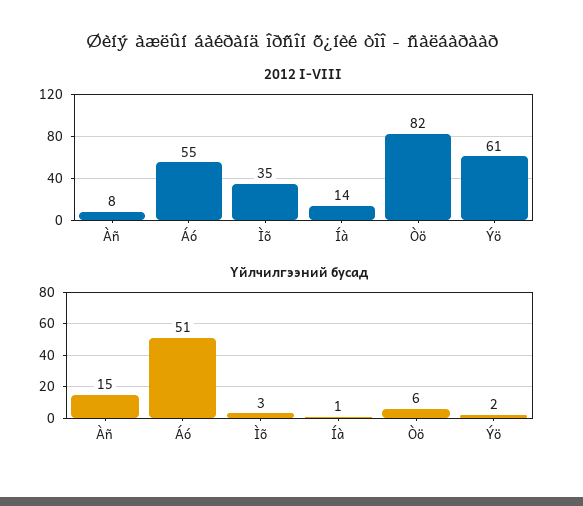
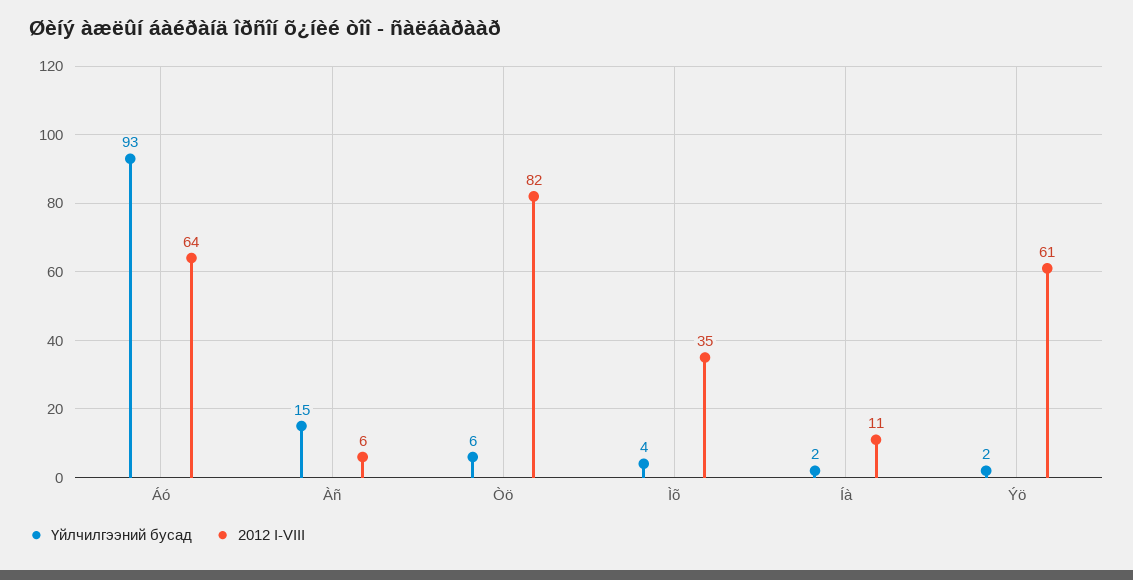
  {
    "2012 I-VIII": {
-     "Àñ": 8,
+     "Àñ": 6,
-     "Áó": 55,
+     "Áó": 64,
      "Ìõ": 35,
-     "Íà": 14,
+     "Íà": 11,
      "Òö": 82,
      "Ýö": 61
    },
    "Үйлчилгээний бусад": {
      "Àñ": 15,
-     "Áó": 51,
+     "Áó": 93,
-     "Ìõ": 3,
+     "Ìõ": 4,
-     "Íà": 1,
+     "Íà": 2,
      "Òö": 6,
      "Ýö": 2
    }
  }

